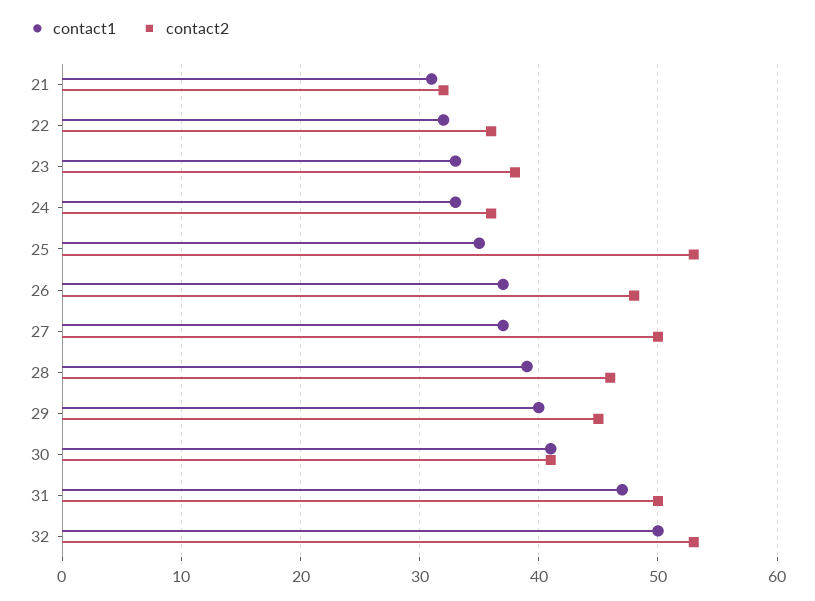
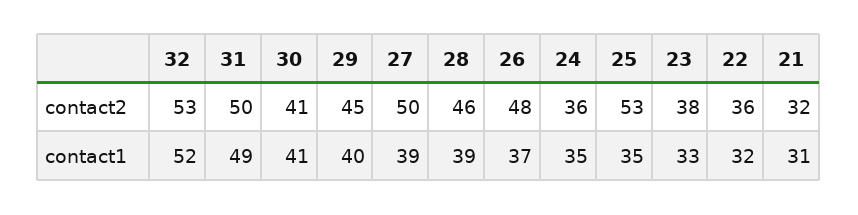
  {
    "contact1": {
      "21": 31,
      "22": 32,
      "23": 33,
-     "24": 33,
+     "24": 35,
      "25": 35,
      "26": 37,
-     "27": 37,
+     "27": 39,
      "28": 39,
      "29": 40,
      "30": 41,
-     "31": 47,
+     "31": 49,
-     "32": 50
+     "32": 52
    },
    "contact2": {
      "21": 32,
      "22": 36,
      "23": 38,
      "24": 36,
      "25": 53,
      "26": 48,
      "27": 50,
      "28": 46,
      "29": 45,
      "30": 41,
      "31": 50,
      "32": 53
    }
  }

